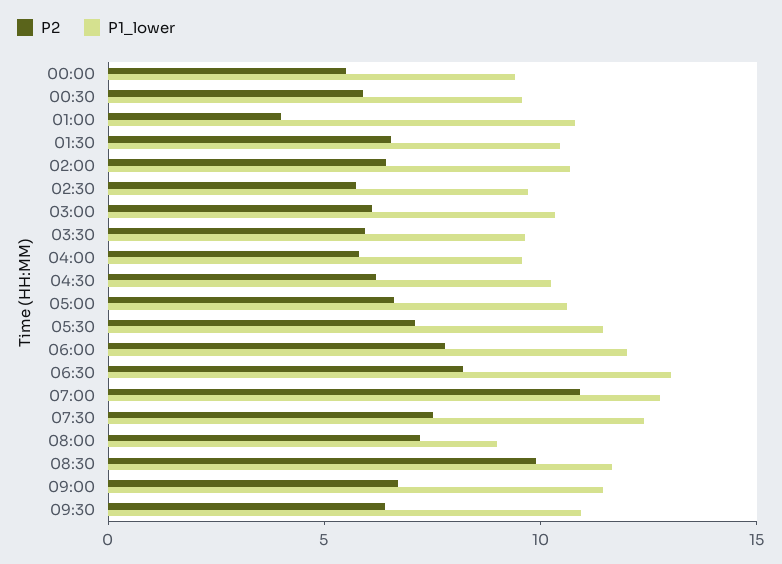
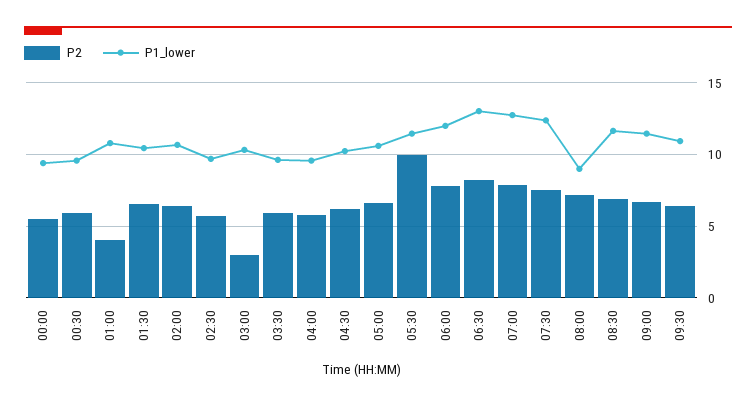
  {
    "P2": {
      "00:00": 5.5,
      "00:30": 6,
      "01:00": 4,
      "01:30": 6.5,
      "02:00": 6.5,
      "02:30": 5.5,
-     "03:00": 6,
+     "03:00": 3,
      "03:30": 6,
      "04:00": 6,
      "04:30": 6,
      "05:00": 6.5,
-     "05:30": 7,
+     "05:30": 10,
      "06:00": 8,
      "06:30": 8,
-     "07:00": 11,
+     "07:00": 8,
      "07:30": 7.5,
      "08:00": 7,
-     "08:30": 10,
+     "08:30": 7,
      "09:00": 6.5,
      "09:30": 6.5
    },
    "P1_lower": {
      "00:00": 9.5,
      "00:30": 9.5,
      "01:00": 11,
      "01:30": 10.5,
      "02:00": 10.5,
      "02:30": 9.5,
      "03:00": 10.5,
      "03:30": 9.5,
      "04:00": 9.5,
      "04:30": 10,
      "05:00": 10.5,
      "05:30": 11.5,
      "06:00": 12,
      "06:30": 13,
      "07:00": 13,
      "07:30": 12.5,
      "08:00": 9,
      "08:30": 11.5,
      "09:00": 11.5,
      "09:30": 11
    }
  }

